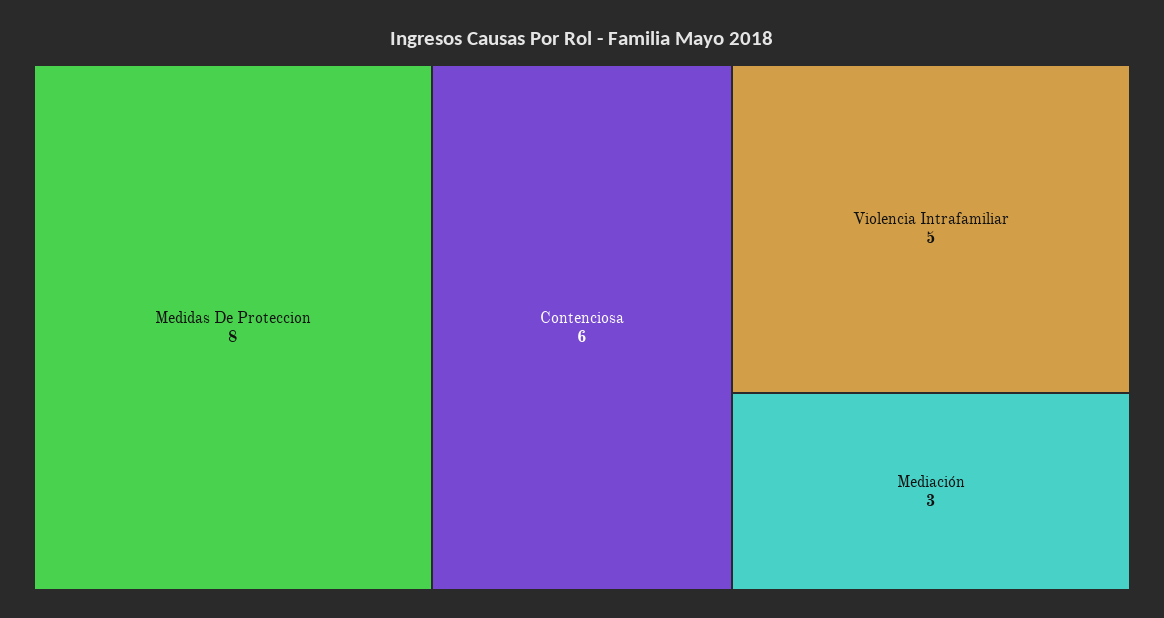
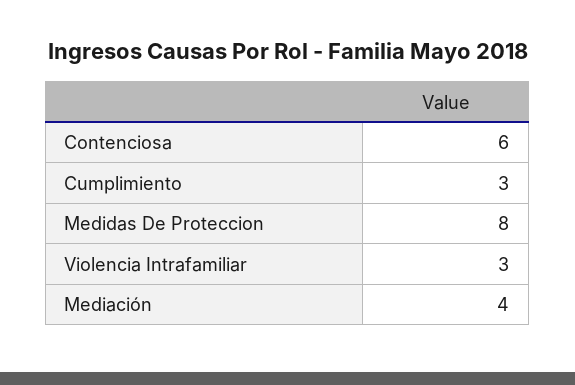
  {
    "Medidas De Proteccion": 8,
    "Contenciosa": 6,
-   "Violencia Intrafamiliar": 5,
+   "Violencia Intrafamiliar": 3,
-   "Mediación": 3
+   "Mediación": 4,
+   "Cumplimiento": 3
  }

